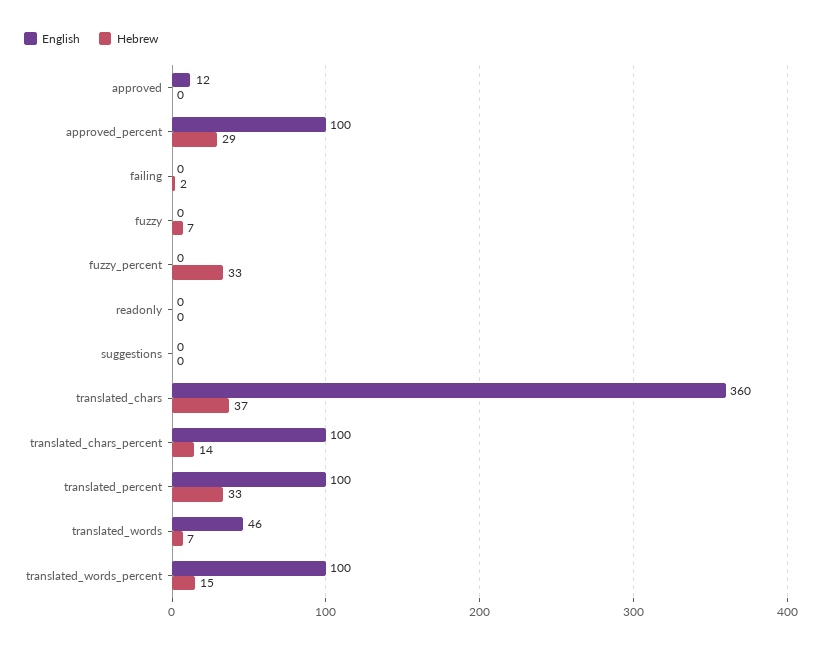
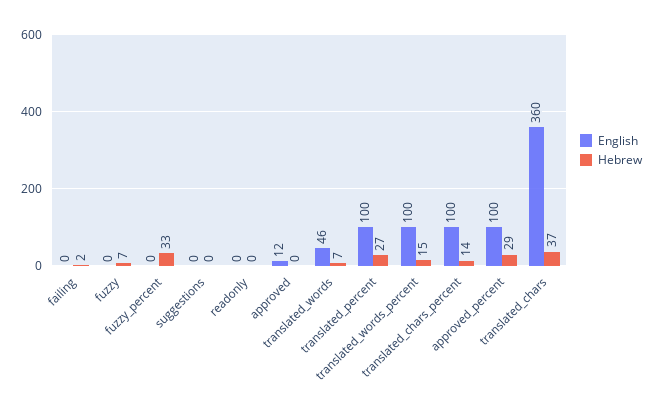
  {
    "English": {
      "approved": 12,
      "approved_percent": 100,
      "failing": 0,
      "fuzzy": 0,
      "fuzzy_percent": 0,
      "readonly": 0,
      "suggestions": 0,
      "translated_chars": 360,
      "translated_chars_percent": 100,
      "translated_percent": 100,
      "translated_words": 46,
      "translated_words_percent": 100
    },
    "Hebrew": {
      "approved": 0,
      "approved_percent": 29,
      "failing": 2,
      "fuzzy": 7,
      "fuzzy_percent": 33,
      "readonly": 0,
      "suggestions": 0,
      "translated_chars": 37,
      "translated_chars_percent": 14,
-     "translated_percent": 33,
+     "translated_percent": 27,
      "translated_words": 7,
      "translated_words_percent": 15
    }
  }

